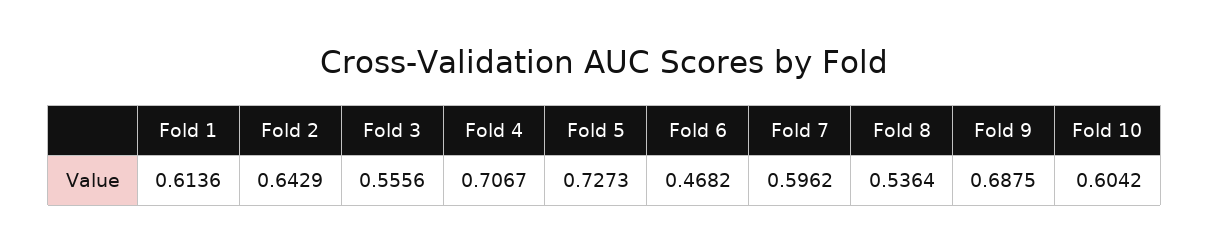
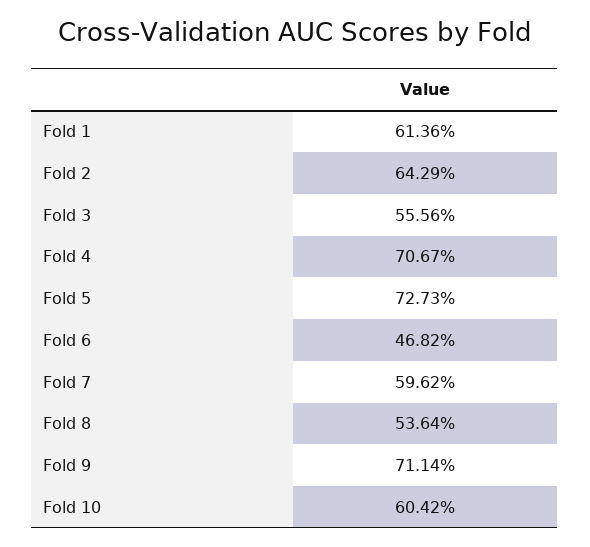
  {
    "Fold 1": 0.6136,
    "Fold 2": 0.6429,
    "Fold 3": 0.5556,
    "Fold 4": 0.7067,
    "Fold 5": 0.7273,
    "Fold 6": 0.4682,
    "Fold 7": 0.5962,
    "Fold 8": 0.5364,
-   "Fold 9": 0.6875,
+   "Fold 9": 0.7114,
    "Fold 10": 0.6042
  }

